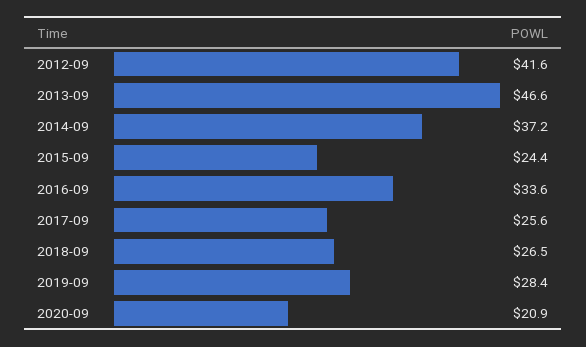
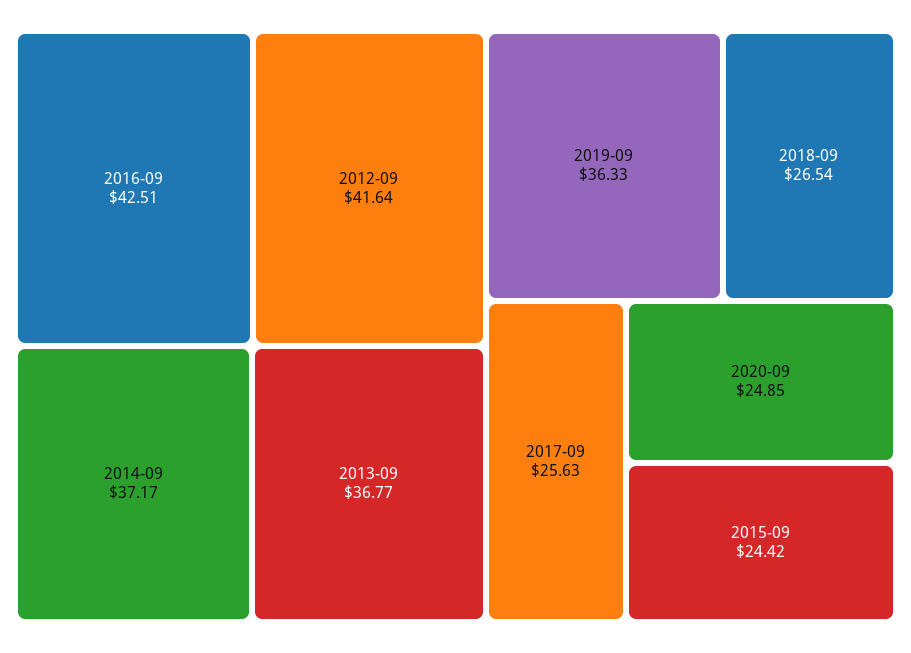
  {
    "2012-09": 41.64,
-   "2013-09": 46.6,
+   "2013-09": 36.77,
    "2014-09": 37.17,
    "2015-09": 24.42,
-   "2016-09": 33.6,
+   "2016-09": 42.51,
    "2017-09": 25.63,
    "2018-09": 26.54,
-   "2019-09": 28.4,
+   "2019-09": 36.33,
-   "2020-09": 20.9
+   "2020-09": 24.85
  }

